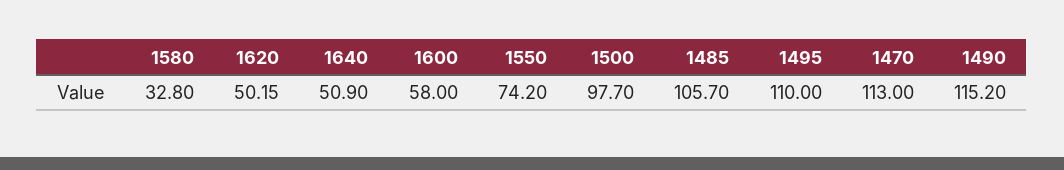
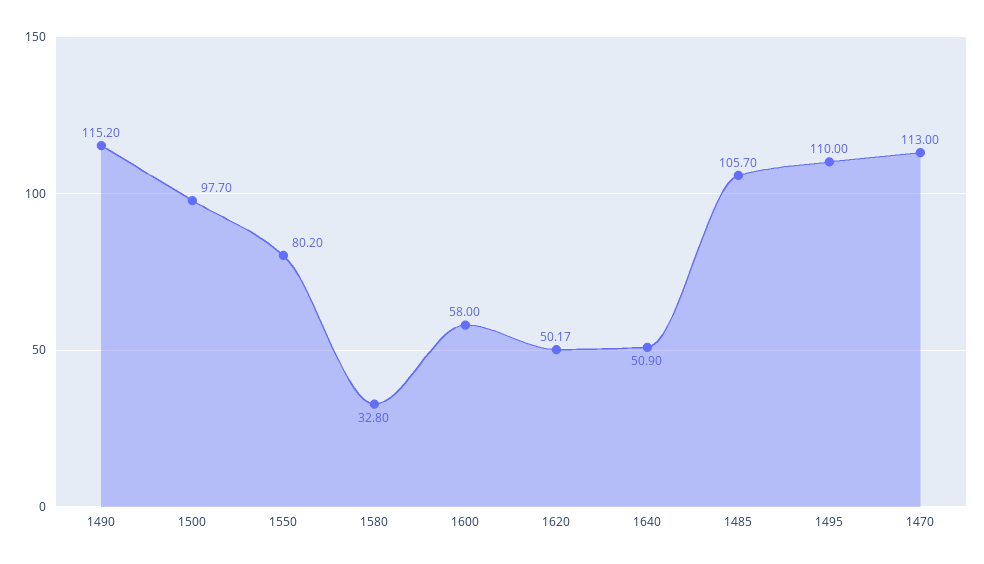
  {
    "1580": 32.8,
-   "1620": 50.15,
+   "1620": 50.17,
    "1640": 50.9,
    "1600": 58,
-   "1550": 74.2,
+   "1550": 80.2,
    "1500": 97.7,
    "1485": 105.7,
    "1495": 110,
    "1470": 113,
    "1490": 115.2
  }

